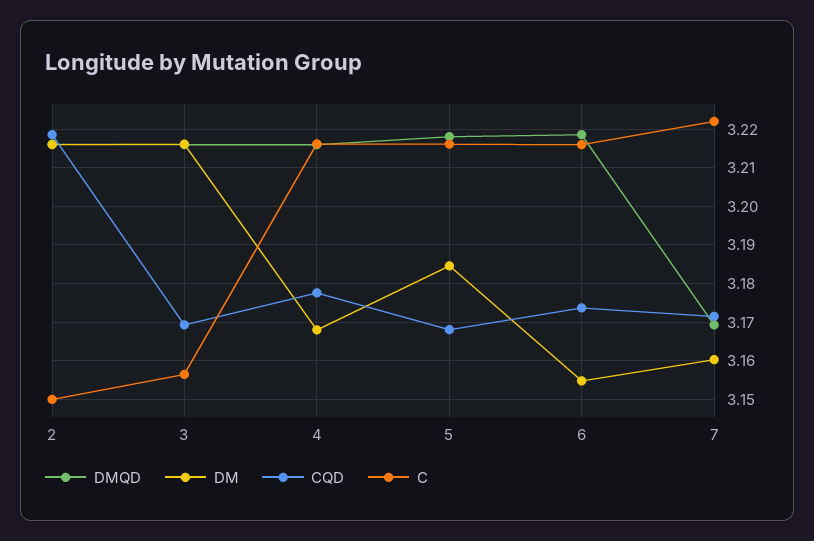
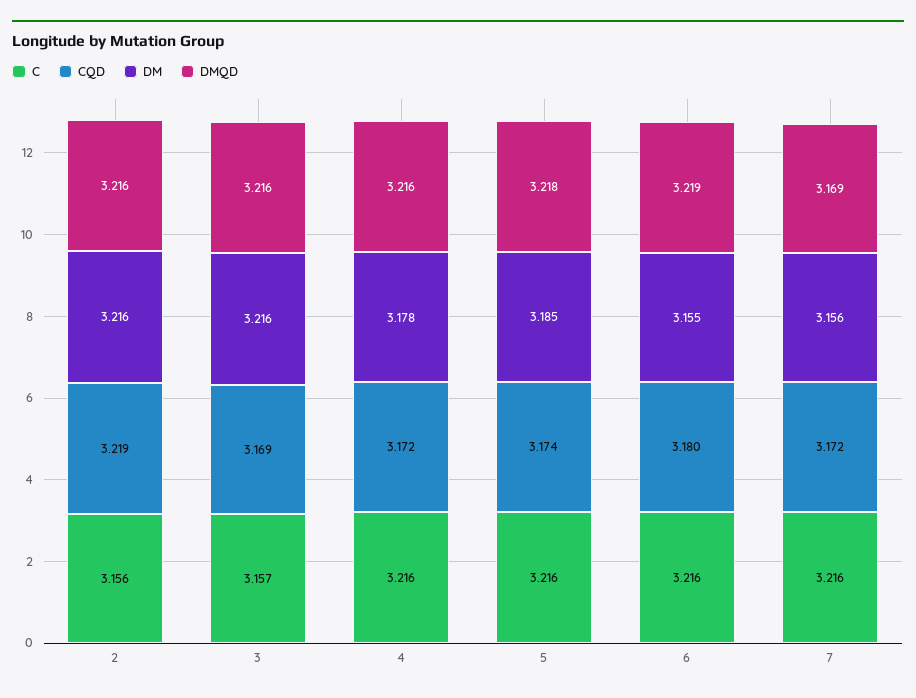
  {
    "DMQD": {
      "2": 3.216,
      "3": 3.216,
      "4": 3.216,
      "5": 3.218,
      "6": 3.219,
      "7": 3.169
    },
    "DM": {
      "2": 3.216,
      "3": 3.216,
-     "4": 3.168,
+     "4": 3.178,
      "5": 3.185,
      "6": 3.155,
-     "7": 3.16
+     "7": 3.156
    },
    "CQD": {
      "2": 3.219,
      "3": 3.169,
-     "4": 3.178,
+     "4": 3.172,
-     "5": 3.168,
+     "5": 3.174,
-     "6": 3.174,
+     "6": 3.18,
      "7": 3.172
    },
    "C": {
-     "2": 3.15,
+     "2": 3.156,
      "3": 3.157,
      "4": 3.216,
      "5": 3.216,
      "6": 3.216,
-     "7": 3.222
+     "7": 3.216
    }
  }

